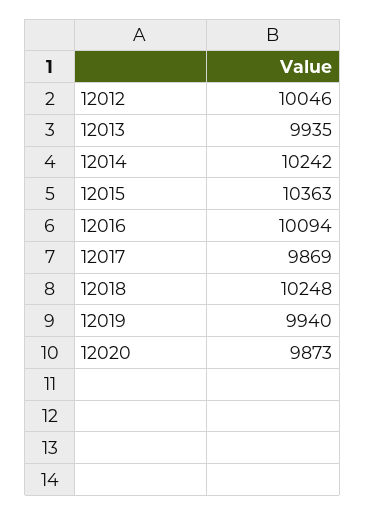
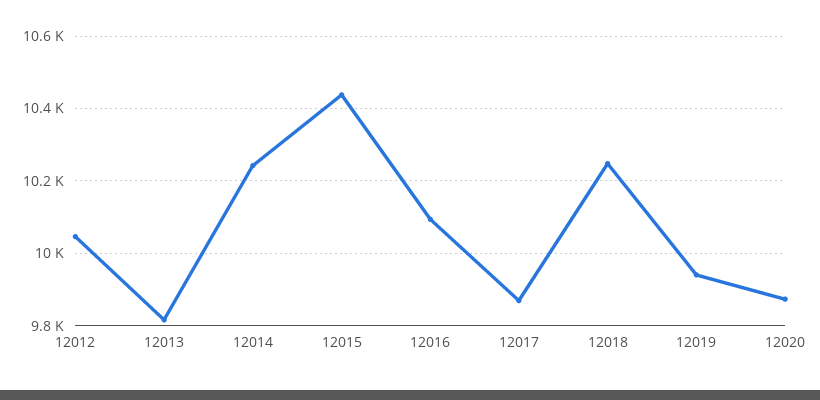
  {
    "12012": 10046,
-   "12013": 9935,
+   "12013": 9820,
    "12014": 10242,
-   "12015": 10363,
+   "12015": 10440,
    "12016": 10094,
    "12017": 9869,
    "12018": 10248,
    "12019": 9940,
    "12020": 9873
  }

